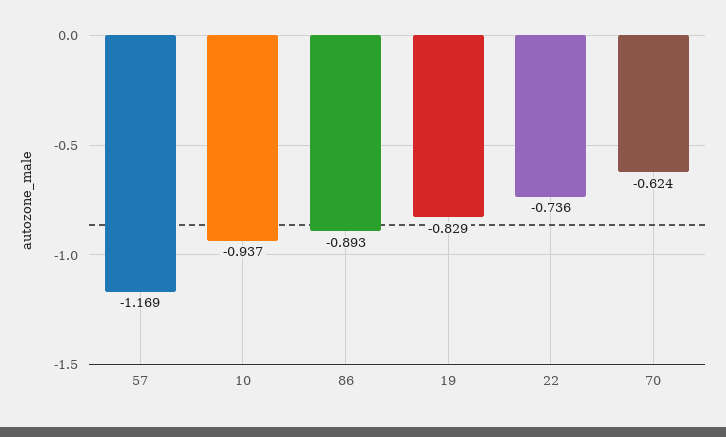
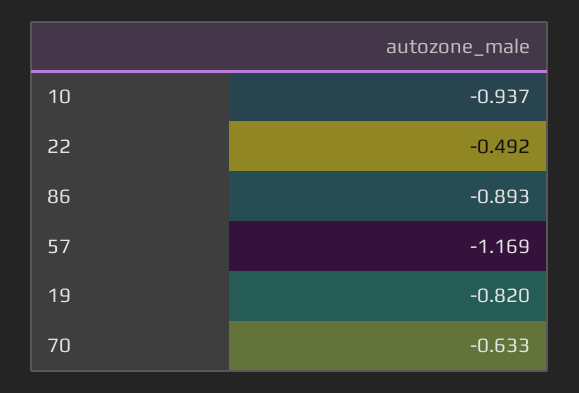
  {
    "57": -1.169,
    "10": -0.937,
    "86": -0.893,
-   "19": -0.829,
+   "19": -0.82,
-   "22": -0.736,
+   "22": -0.492,
-   "70": -0.624
+   "70": -0.633
  }

